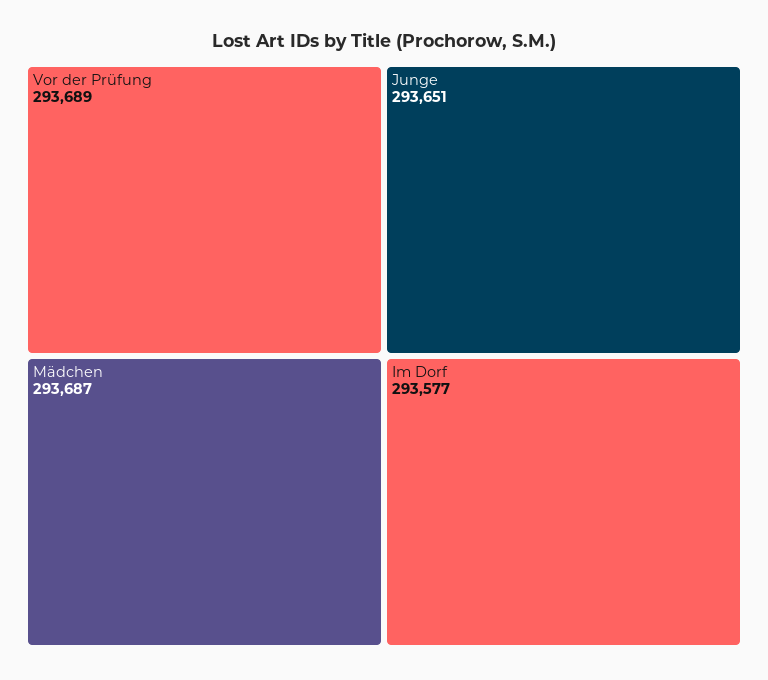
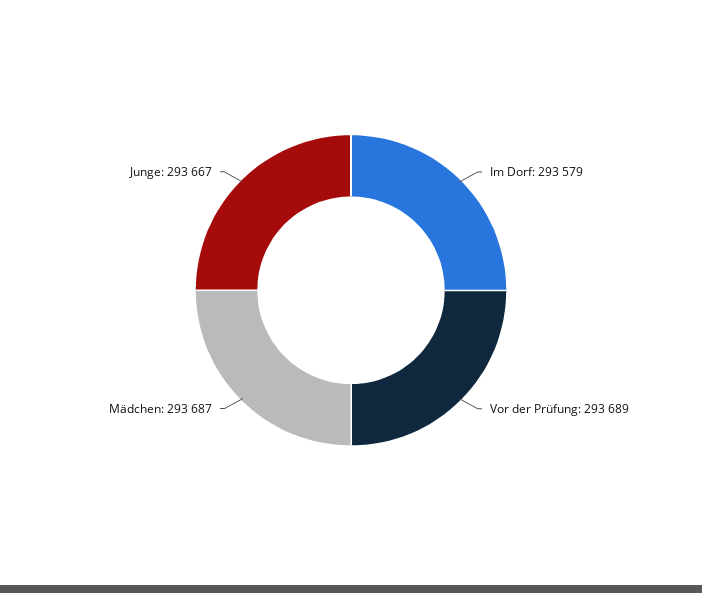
  {
    "Vor der Prüfung": 293689,
    "Mädchen": 293687,
-   "Junge": 293651,
+   "Junge": 293667,
-   "Im Dorf": 293577
+   "Im Dorf": 293579
  }

